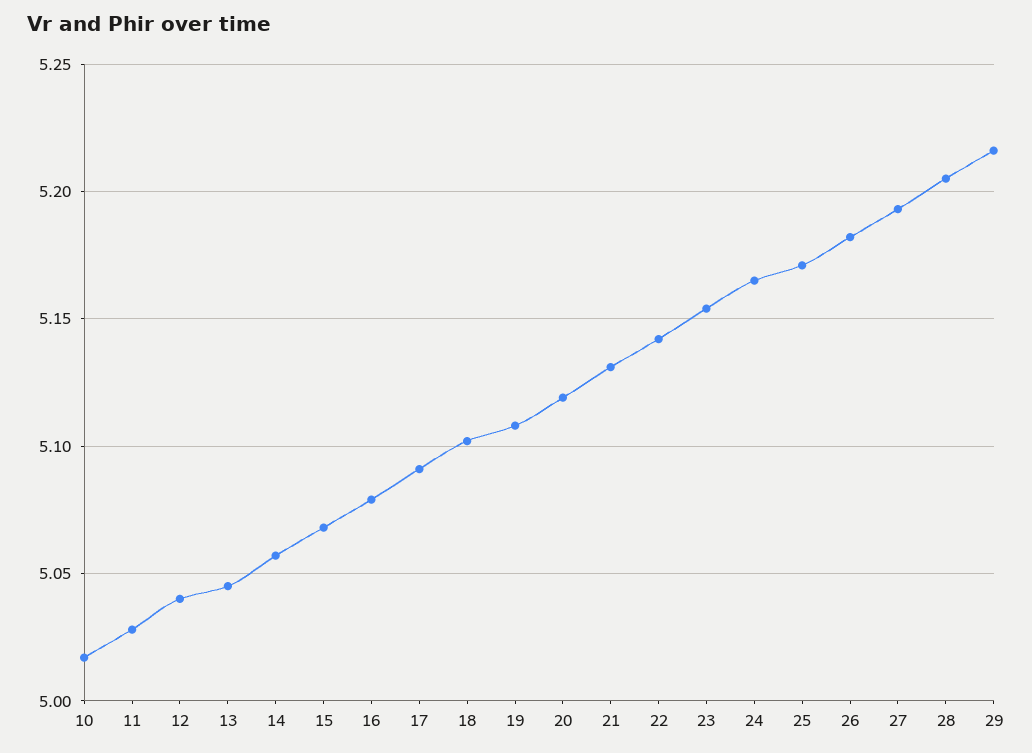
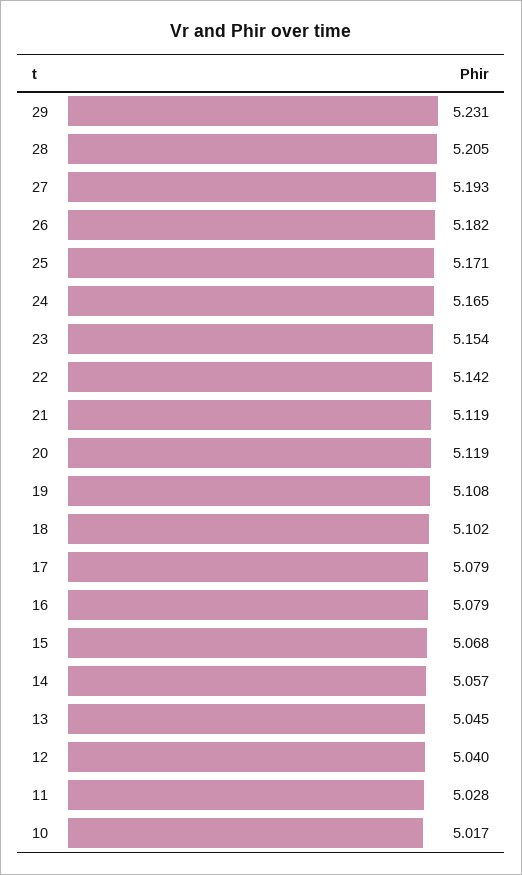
  {
    "10": 5.017,
    "11": 5.028,
    "12": 5.04,
    "13": 5.045,
    "14": 5.057,
    "15": 5.068,
    "16": 5.079,
-   "17": 5.09,
+   "17": 5.079,
    "18": 5.102,
    "19": 5.108,
    "20": 5.119,
-   "21": 5.13,
+   "21": 5.119,
    "22": 5.142,
    "23": 5.154,
    "24": 5.165,
    "25": 5.171,
    "26": 5.182,
    "27": 5.193,
    "28": 5.205,
-   "29": 5.215
+   "29": 5.231
  }

